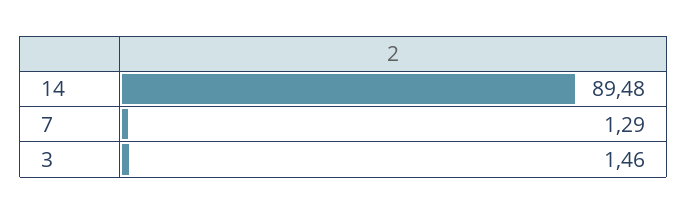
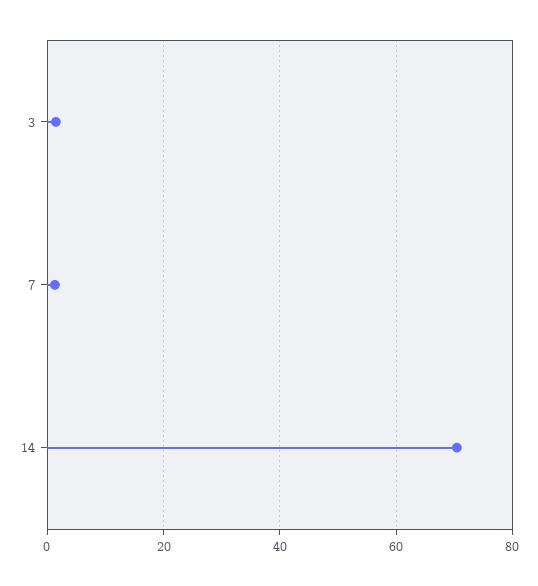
  {
-   "14": 89.48,
+   "14": 70,
    "7": 1.29,
    "3": 1.46
  }

